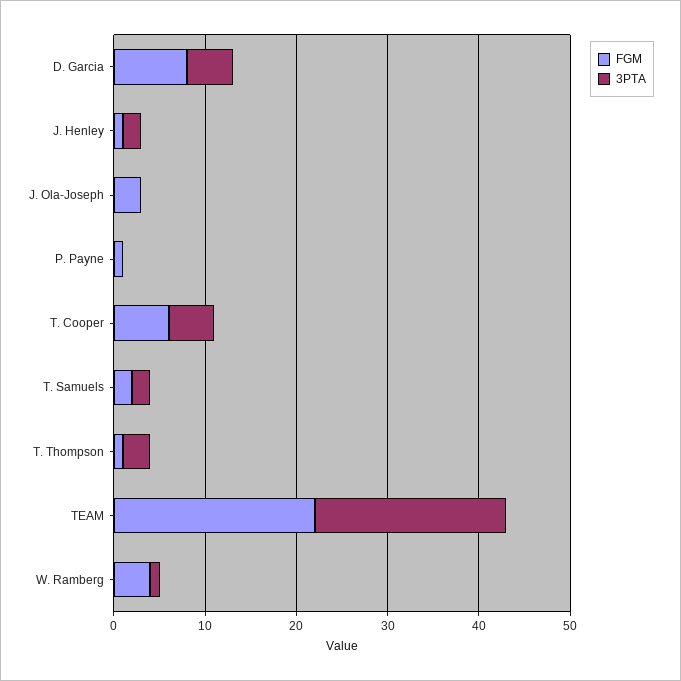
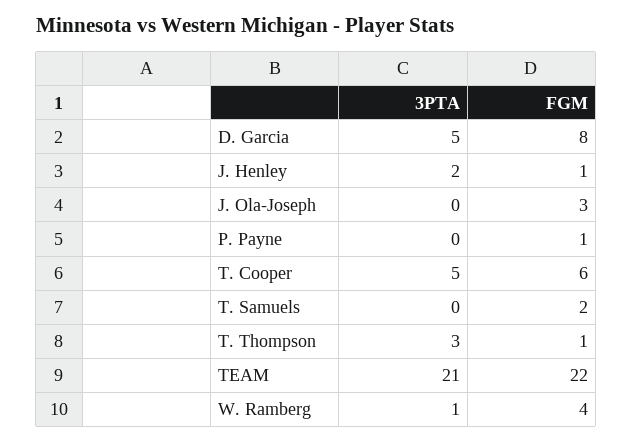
  {
    "FGM": {
      "D. Garcia": 8,
      "J. Henley": 1,
      "J. Ola-Joseph": 3,
      "P. Payne": 1,
      "T. Cooper": 6,
      "T. Samuels": 2,
      "T. Thompson": 1,
      "TEAM": 22,
      "W. Ramberg": 4
    },
    "3PTA": {
      "D. Garcia": 5,
      "J. Henley": 2,
      "J. Ola-Joseph": 0,
      "P. Payne": 0,
      "T. Cooper": 5,
-     "T. Samuels": 2,
+     "T. Samuels": 0,
      "T. Thompson": 3,
      "TEAM": 21,
      "W. Ramberg": 1
    }
  }

